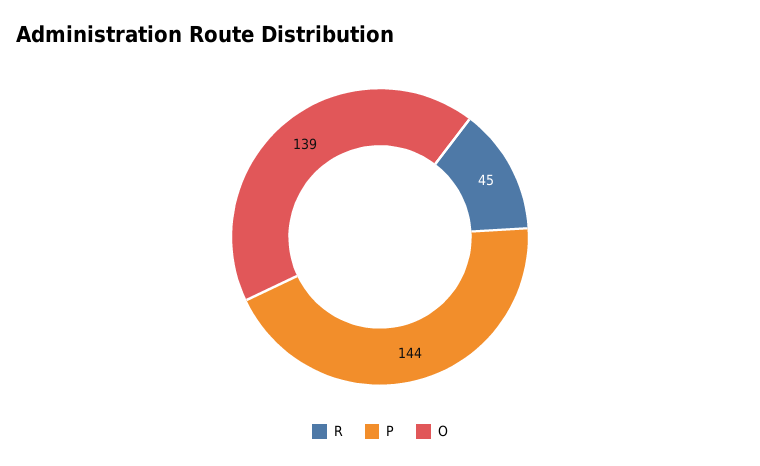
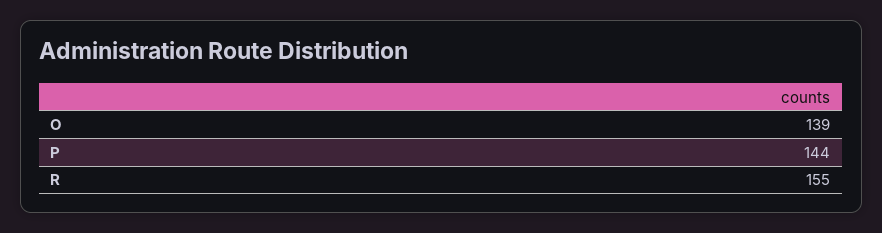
  {
-   "R": 45,
+   "R": 155,
    "P": 144,
    "O": 139
  }

